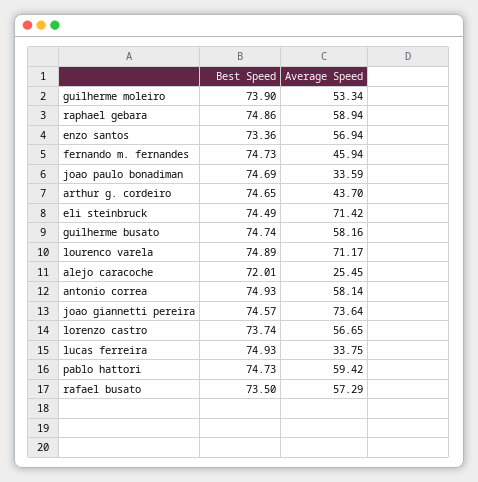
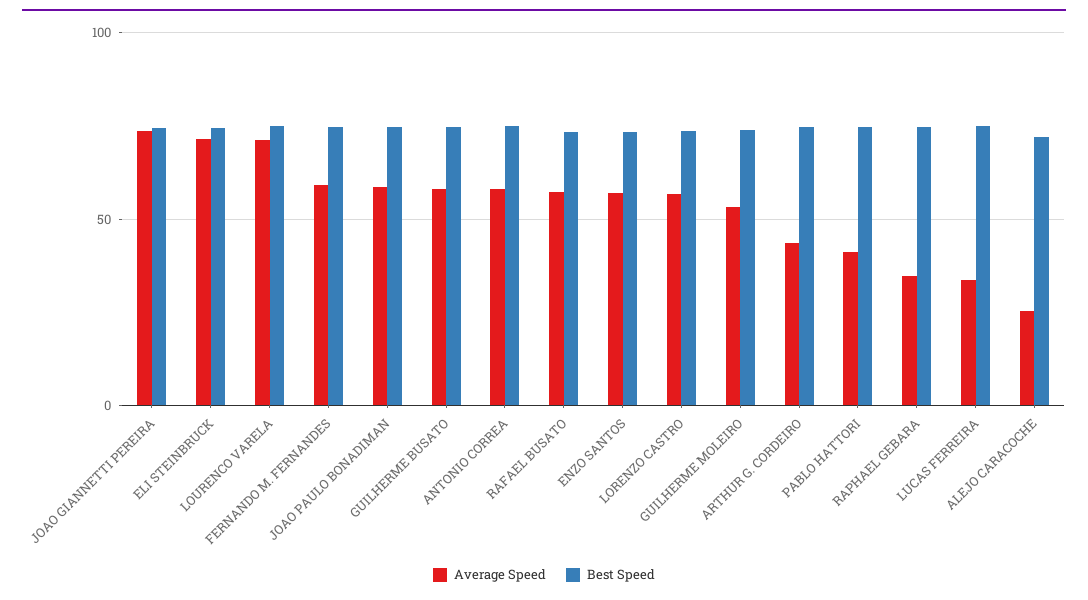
  {
    "Best Speed": {
      "guilherme moleiro": 73.9,
      "raphael gebara": 74.86,
      "enzo santos": 73.36,
      "fernando m. fernandes": 74.73,
      "joao paulo bonadiman": 74.69,
      "arthur g. cordeiro": 74.65,
      "eli steinbruck": 74.49,
      "guilherme busato": 74.74,
      "lourenco varela": 74.89,
      "alejo caracoche": 72.01,
      "antonio correa": 74.93,
      "joao giannetti pereira": 74.57,
      "lorenzo castro": 73.74,
      "lucas ferreira": 74.93,
      "pablo hattori": 74.73,
      "rafael busato": 73.5
    },
    "Average Speed": {
      "guilherme moleiro": 53.34,
-     "raphael gebara": 58.94,
+     "raphael gebara": 35,
      "enzo santos": 56.94,
-     "fernando m. fernandes": 45.94,
+     "fernando m. fernandes": 60,
-     "joao paulo bonadiman": 33.59,
+     "joao paulo bonadiman": 60,
      "arthur g. cordeiro": 43.7,
      "eli steinbruck": 71.42,
      "guilherme busato": 58.16,
      "lourenco varela": 71.17,
      "alejo caracoche": 25.45,
      "antonio correa": 58.14,
      "joao giannetti pereira": 73.64,
      "lorenzo castro": 56.65,
      "lucas ferreira": 33.75,
-     "pablo hattori": 59.42,
+     "pablo hattori": 40,
      "rafael busato": 57.29
    }
  }

